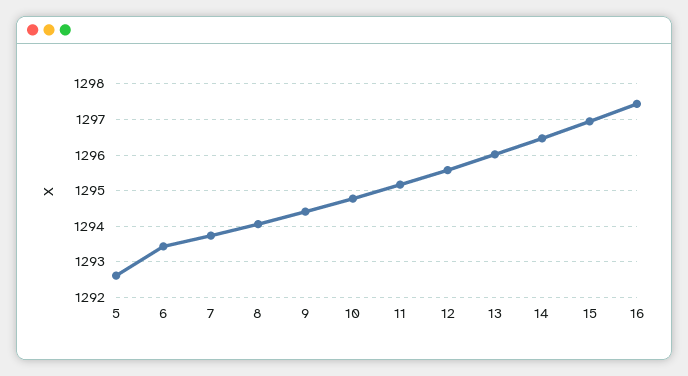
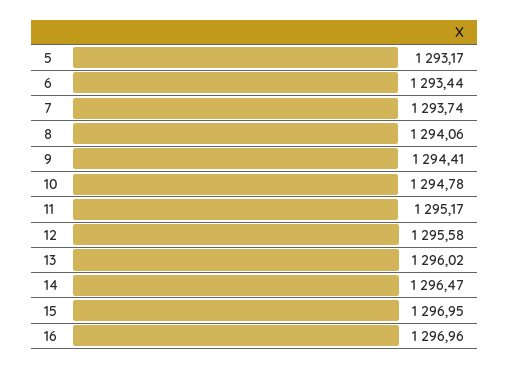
  {
-   "5": 1292.6,
+   "5": 1293.17,
    "6": 1293.44,
    "7": 1293.74,
    "8": 1294.06,
    "9": 1294.41,
    "10": 1294.78,
    "11": 1295.17,
    "12": 1295.58,
    "13": 1296.02,
    "14": 1296.47,
    "15": 1296.95,
-   "16": 1297.4
+   "16": 1296.96
  }

